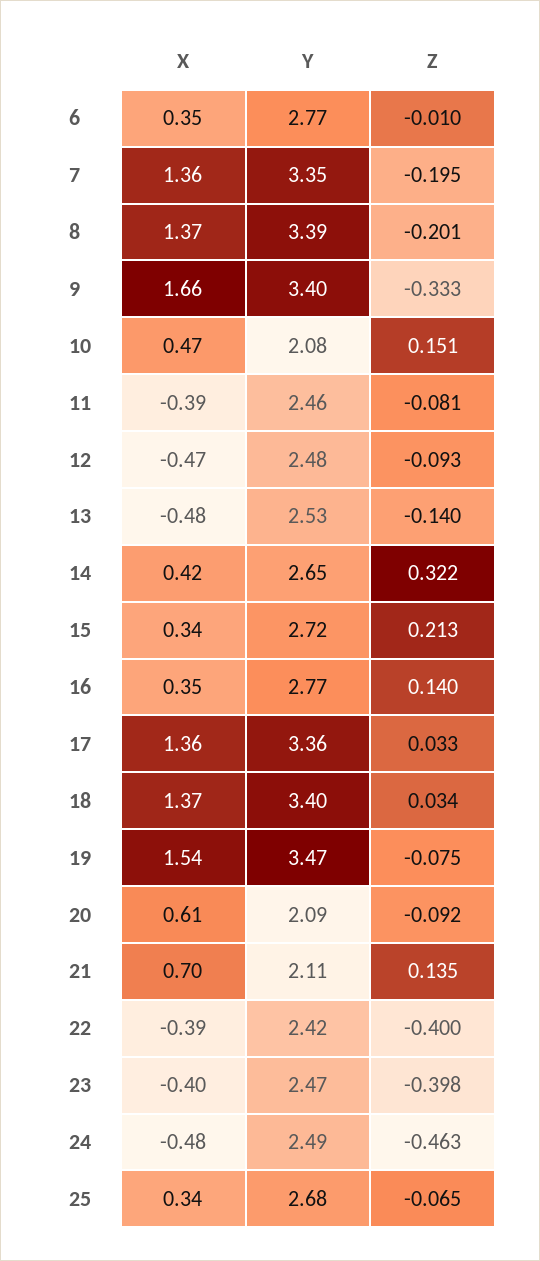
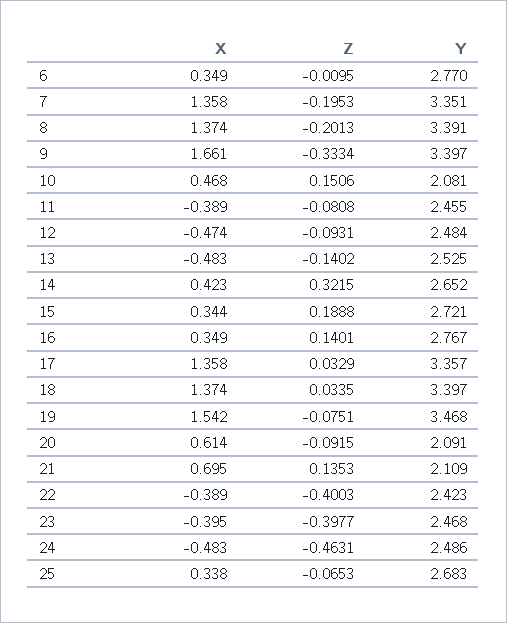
  {
    "X": {
      "6": 0.349,
      "7": 1.358,
      "8": 1.374,
      "9": 1.661,
      "10": 0.468,
      "11": -0.389,
      "12": -0.474,
      "13": -0.483,
      "14": 0.423,
      "15": 0.344,
      "16": 0.349,
      "17": 1.358,
      "18": 1.374,
      "19": 1.542,
      "20": 0.614,
      "21": 0.695,
      "22": -0.389,
      "23": -0.395,
      "24": -0.483,
      "25": 0.338
    },
    "Y": {
      "6": 2.77,
      "7": 3.351,
      "8": 3.391,
      "9": 3.397,
      "10": 2.081,
      "11": 2.455,
      "12": 2.484,
      "13": 2.525,
      "14": 2.652,
      "15": 2.721,
      "16": 2.767,
      "17": 3.357,
      "18": 3.397,
      "19": 3.468,
      "20": 2.091,
      "21": 2.109,
      "22": 2.423,
      "23": 2.468,
      "24": 2.486,
      "25": 2.683
    },
    "Z": {
      "6": -0.0095,
      "7": -0.1953,
      "8": -0.2013,
      "9": -0.3334,
      "10": 0.1506,
      "11": -0.0808,
      "12": -0.0931,
      "13": -0.1402,
      "14": 0.3215,
-     "15": 0.213,
+     "15": 0.1888,
      "16": 0.1401,
      "17": 0.0329,
      "18": 0.0335,
      "19": -0.0751,
      "20": -0.0915,
      "21": 0.1353,
      "22": -0.4003,
      "23": -0.3977,
      "24": -0.4631,
      "25": -0.0653
    }
  }

